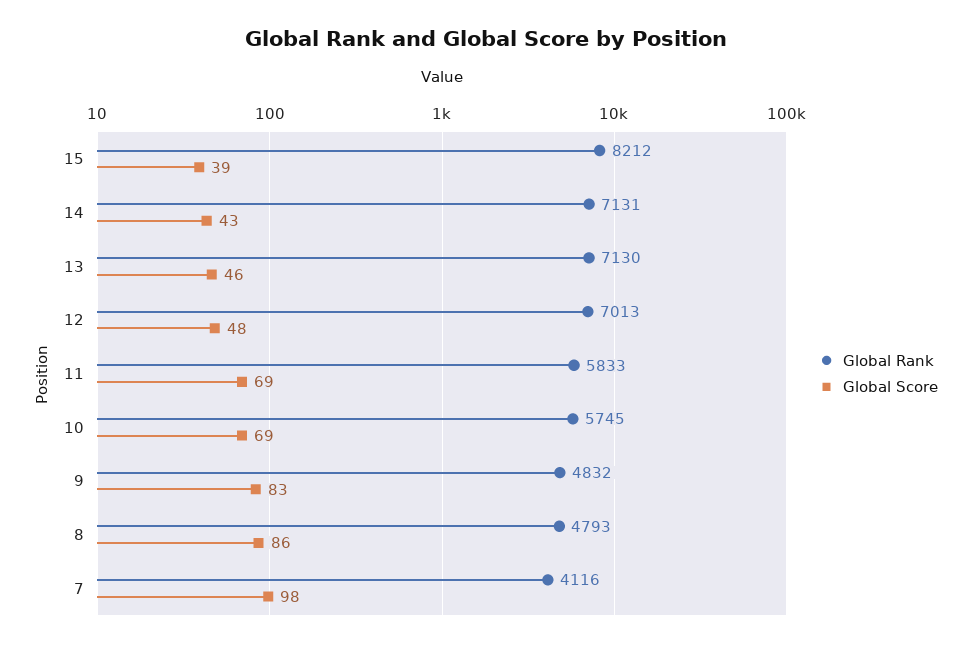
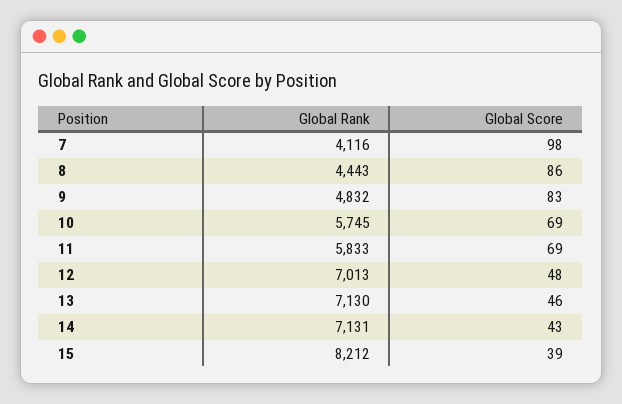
  {
    "Global Rank": {
      "15": 8212,
      "14": 7131,
      "13": 7130,
      "12": 7013,
      "11": 5833,
      "10": 5745,
      "9": 4832,
-     "8": 4793,
+     "8": 4443,
      "7": 4116
    },
    "Global Score": {
      "15": 39,
      "14": 43,
      "13": 46,
      "12": 48,
      "11": 69,
      "10": 69,
      "9": 83,
      "8": 86,
      "7": 98
    }
  }

